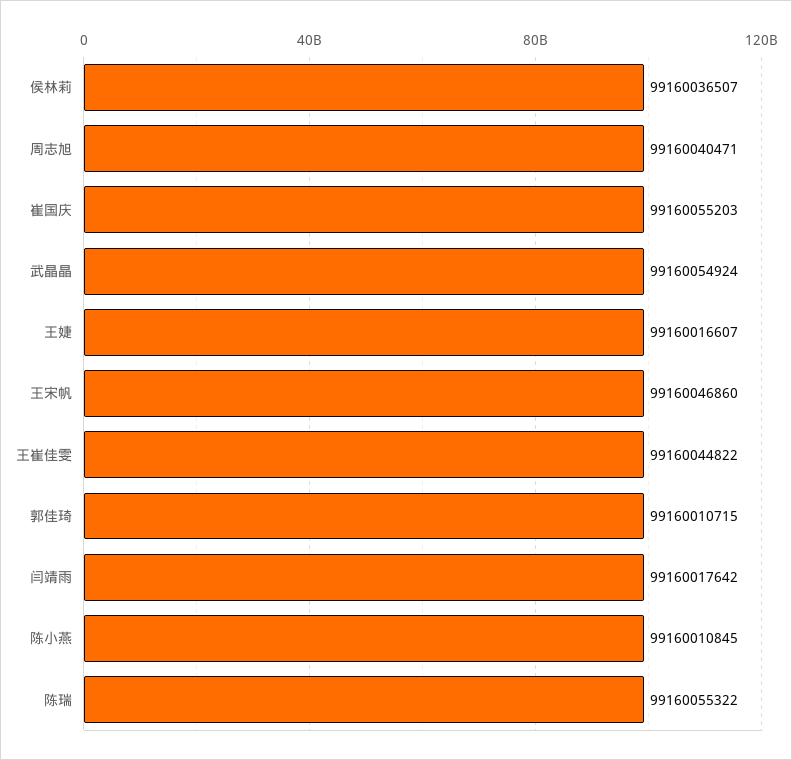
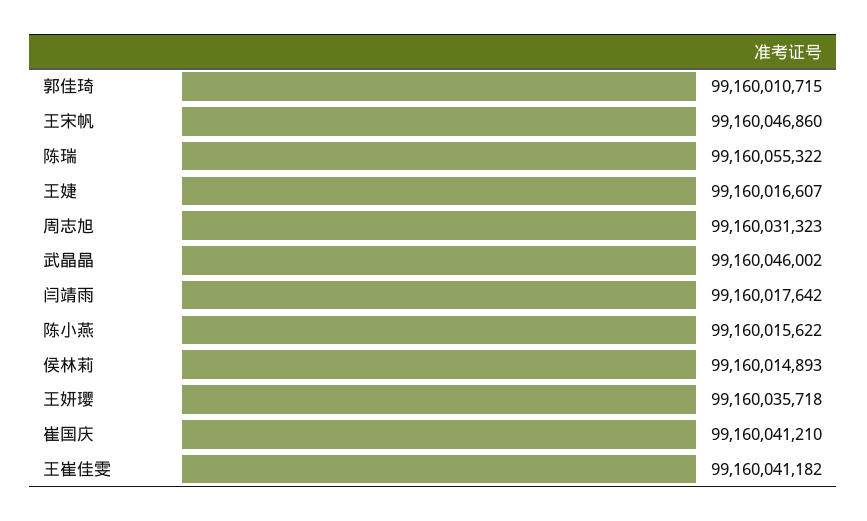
  {
-   "侯林莉": 99160036507,
+   "侯林莉": 99160014893,
-   "周志旭": 99160040471,
+   "周志旭": 99160031323,
-   "崔国庆": 99160055203,
+   "崔国庆": 99160041210,
-   "武晶晶": 99160054924,
+   "武晶晶": 99160046002,
    "王婕": 99160016607,
    "王宋帆": 99160046860,
-   "王崔佳雯": 99160044822,
+   "王崔佳雯": 99160041182,
    "郭佳琦": 99160010715,
    "闫靖雨": 99160017642,
-   "陈小燕": 99160010845,
+   "陈小燕": 99160015622,
-   "陈瑞": 99160055322
+   "陈瑞": 99160055322,
+   "王妍璎": 99160035718
  }

